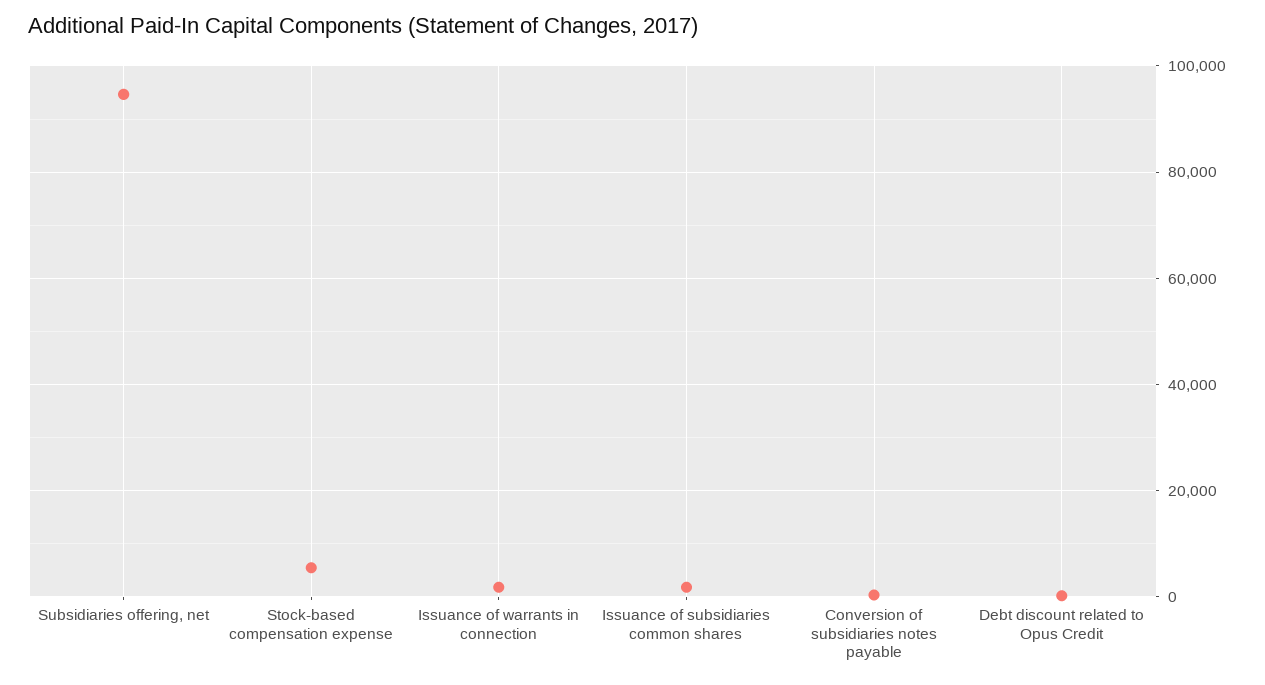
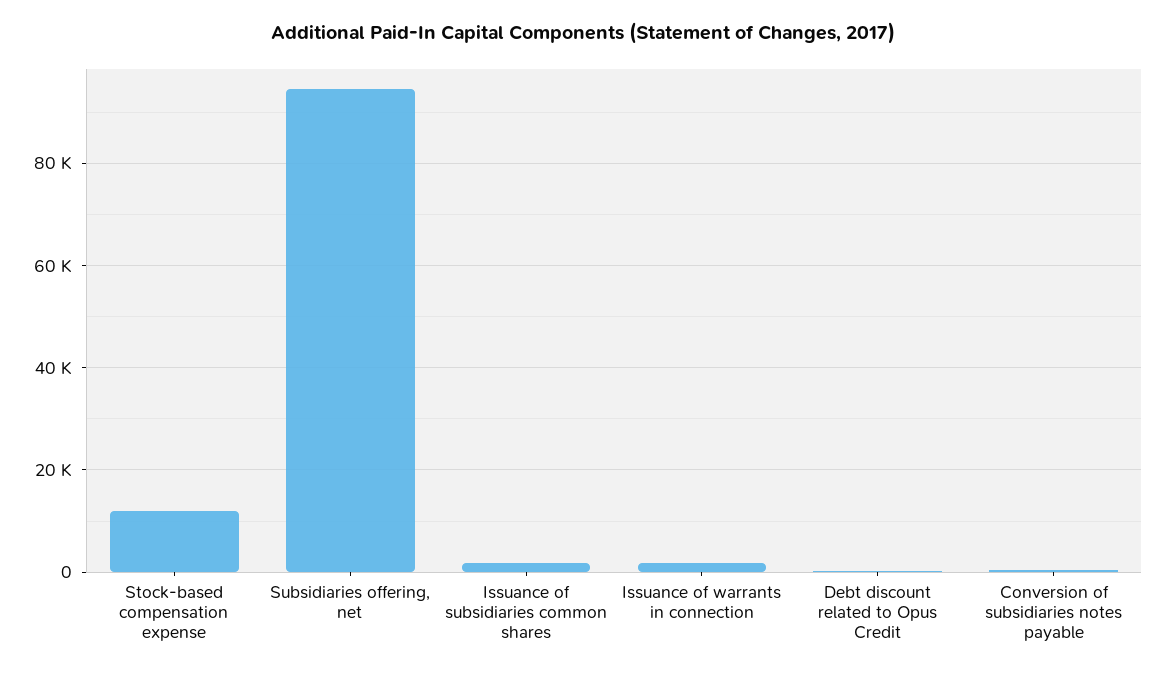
  {
    "Subsidiaries offering, net": 94000,
-   "Stock-based compensation expense": 6000,
+   "Stock-based compensation expense": 12000,
    "Issuance of warrants in connection": 2000,
    "Issuance of subsidiaries common shares": 2000,
    "Conversion of subsidiaries notes payable": 0,
    "Debt discount related to Opus Credit": 0
  }

